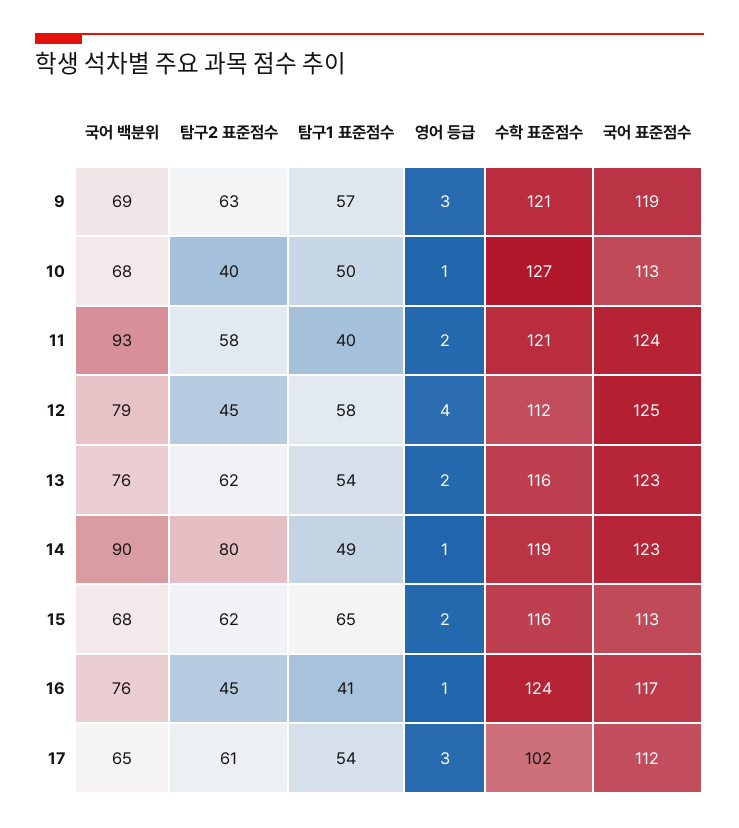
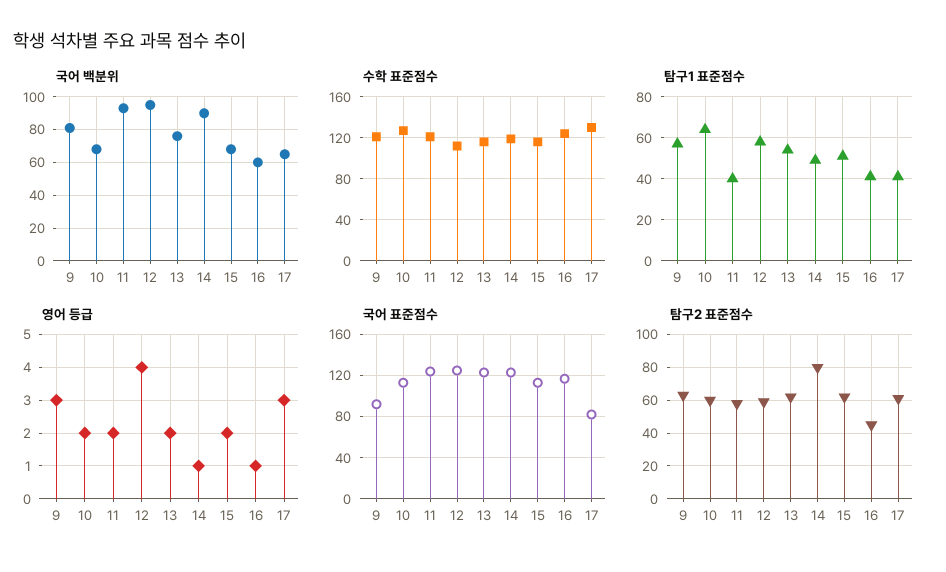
  {
    "국어 백분위": {
-     "9": 69,
+     "9": 80,
      "10": 68,
      "11": 93,
-     "12": 79,
+     "12": 95,
      "13": 76,
      "14": 90,
      "15": 68,
-     "16": 76,
+     "16": 60,
      "17": 65
    },
    "탐구2 표준점수": {
      "9": 63,
-     "10": 40,
+     "10": 60,
      "11": 58,
-     "12": 45,
+     "12": 60,
      "13": 62,
      "14": 80,
      "15": 62,
      "16": 45,
      "17": 61
    },
    "탐구1 표준점수": {
      "9": 57,
-     "10": 50,
+     "10": 65,
      "11": 40,
      "12": 58,
      "13": 54,
      "14": 49,
-     "15": 65,
+     "15": 50,
      "16": 41,
-     "17": 54
+     "17": 40
    },
    "영어 등급": {
      "9": 3,
-     "10": 1,
+     "10": 2,
      "11": 2,
      "12": 4,
      "13": 2,
      "14": 1,
      "15": 2,
      "16": 1,
      "17": 3
    },
    "수학 표준점수": {
      "9": 121,
      "10": 127,
      "11": 121,
      "12": 112,
      "13": 116,
      "14": 119,
      "15": 116,
      "16": 124,
-     "17": 102
+     "17": 130
    },
    "국어 표준점수": {
-     "9": 119,
+     "9": 90,
      "10": 113,
      "11": 124,
      "12": 125,
      "13": 123,
      "14": 123,
      "15": 113,
      "16": 117,
-     "17": 112
+     "17": 80
    }
  }

